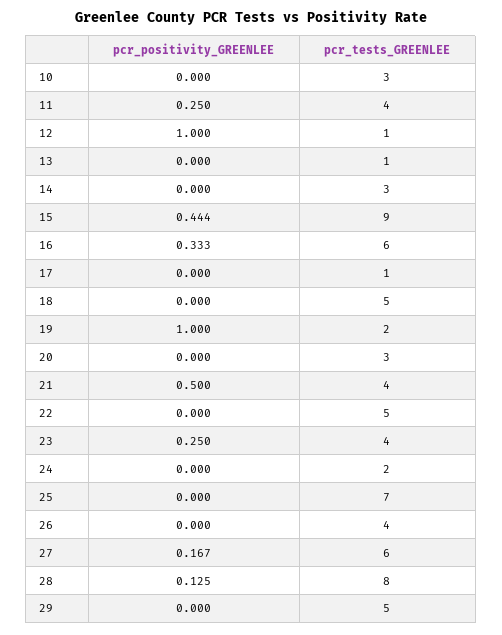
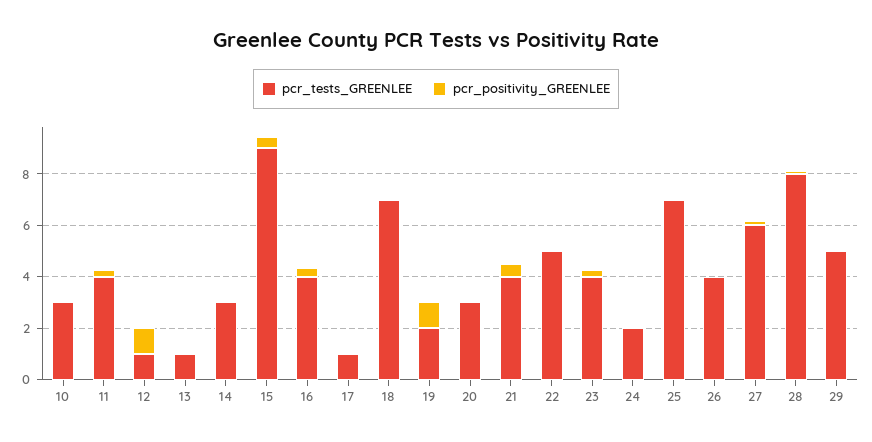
  {
    "pcr_positivity_GREENLEE": {
      "10": 0,
      "11": 0.25,
      "12": 1,
      "13": 0,
      "14": 0,
      "15": 0.444,
      "16": 0.333,
      "17": 0,
      "18": 0,
      "19": 1,
      "20": 0,
      "21": 0.5,
      "22": 0,
      "23": 0.25,
      "24": 0,
      "25": 0,
      "26": 0,
      "27": 0.167,
      "28": 0.125,
      "29": 0
    },
    "pcr_tests_GREENLEE": {
      "10": 3,
      "11": 4,
      "12": 1,
      "13": 1,
      "14": 3,
      "15": 9,
-     "16": 6,
+     "16": 4,
      "17": 1,
-     "18": 5,
+     "18": 7,
      "19": 2,
      "20": 3,
      "21": 4,
      "22": 5,
      "23": 4,
      "24": 2,
      "25": 7,
      "26": 4,
      "27": 6,
      "28": 8,
      "29": 5
    }
  }

